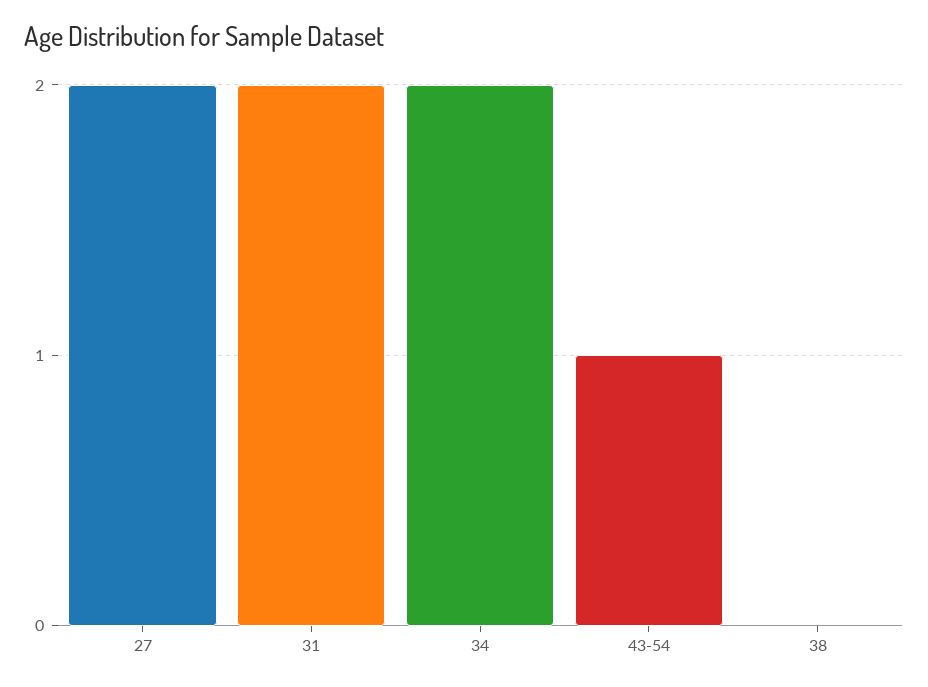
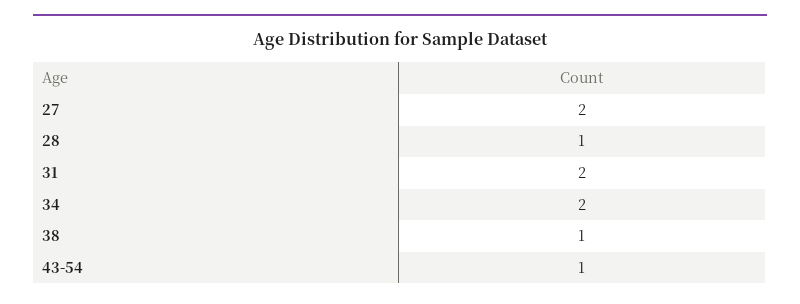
  {
    "27": 2,
    "31": 2,
    "34": 2,
    "43-54": 1,
-   "38": 0
+   "38": 1,
+   "28": 1
  }

